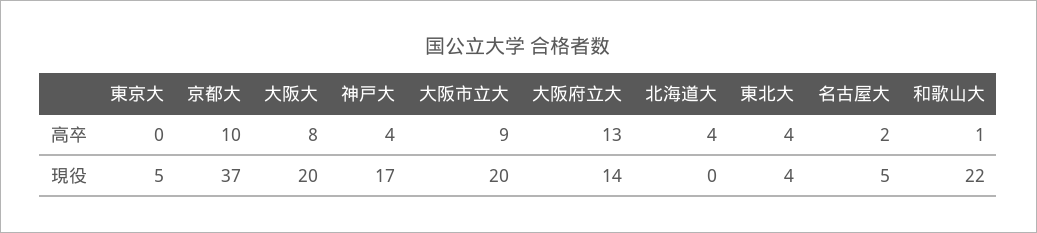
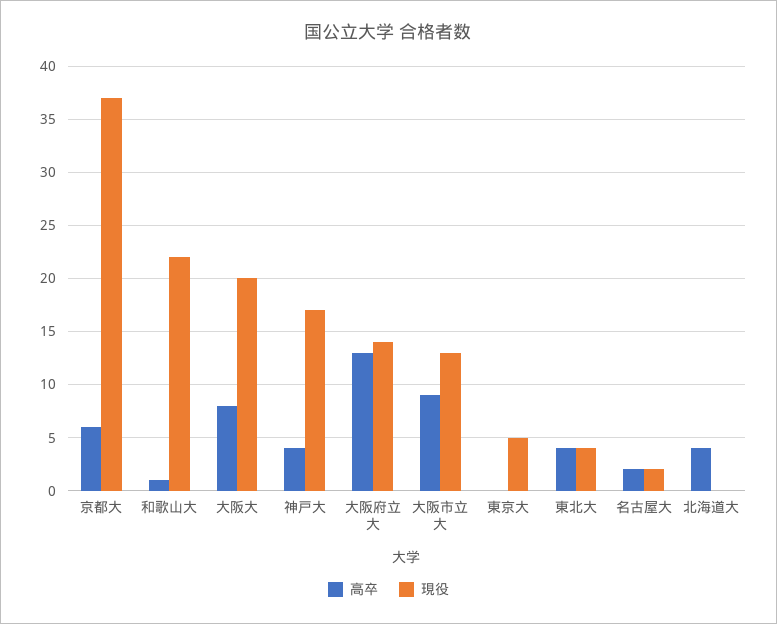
  {
    "高卒": {
      "東京大": 0,
-     "京都大": 10,
+     "京都大": 6,
      "大阪大": 8,
      "神戸大": 4,
      "大阪市立大": 9,
      "大阪府立大": 13,
      "北海道大": 4,
      "東北大": 4,
      "名古屋大": 2,
      "和歌山大": 1
    },
    "現役": {
      "東京大": 5,
      "京都大": 37,
      "大阪大": 20,
      "神戸大": 17,
-     "大阪市立大": 20,
+     "大阪市立大": 13,
      "大阪府立大": 14,
      "北海道大": 0,
      "東北大": 4,
-     "名古屋大": 5,
+     "名古屋大": 2,
      "和歌山大": 22
    }
  }

